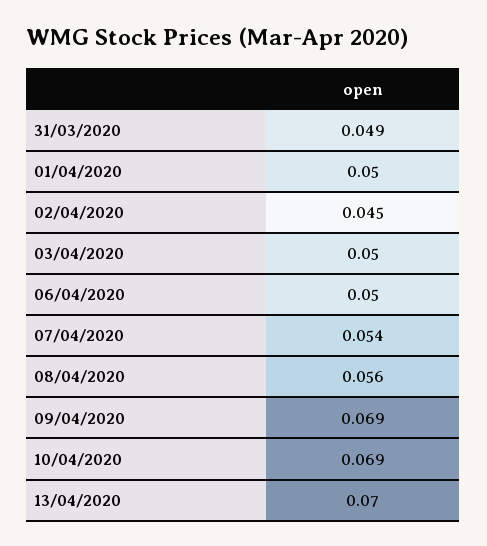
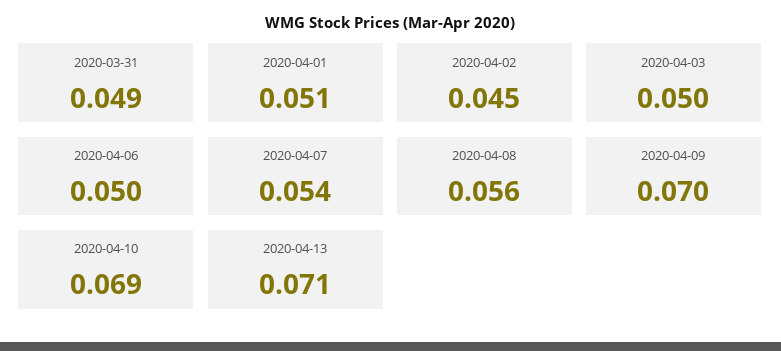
  {
    "31/03/2020": 0.049,
-   "01/04/2020": 0.05,
+   "01/04/2020": 0.051,
    "02/04/2020": 0.045,
    "03/04/2020": 0.05,
    "06/04/2020": 0.05,
    "07/04/2020": 0.054,
    "08/04/2020": 0.056,
-   "09/04/2020": 0.069,
+   "09/04/2020": 0.07,
    "10/04/2020": 0.069,
-   "13/04/2020": 0.07
+   "13/04/2020": 0.071
  }

